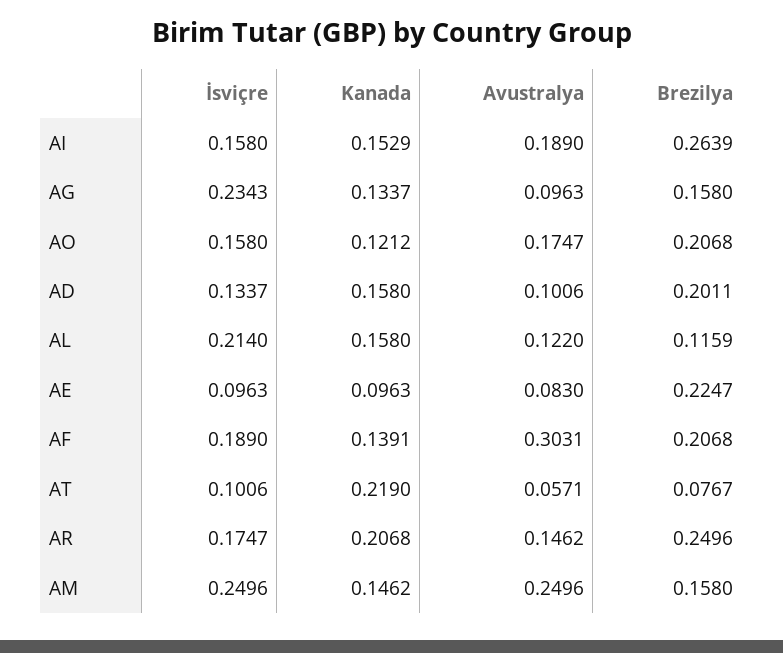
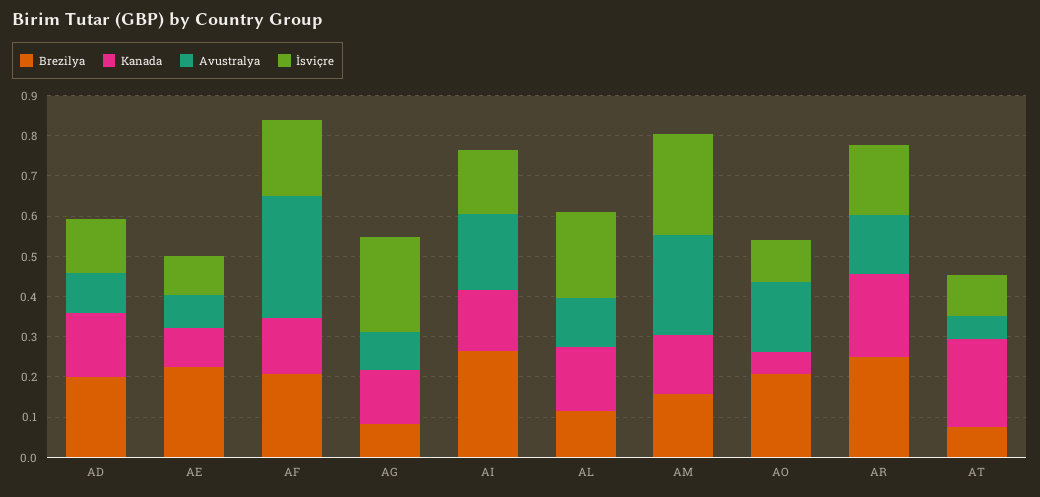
  {
    "İsviçre": {
      "AI": 0.158,
      "AG": 0.2343,
-     "AO": 0.158,
+     "AO": 0.1,
      "AD": 0.1337,
      "AL": 0.214,
      "AE": 0.0963,
      "AF": 0.189,
      "AT": 0.1006,
      "AR": 0.1747,
      "AM": 0.2496
    },
    "Kanada": {
      "AI": 0.1529,
      "AG": 0.1337,
-     "AO": 0.1212,
+     "AO": 0.06,
      "AD": 0.158,
      "AL": 0.158,
      "AE": 0.0963,
      "AF": 0.1391,
      "AT": 0.219,
      "AR": 0.2068,
      "AM": 0.1462
    },
    "Avustralya": {
      "AI": 0.189,
      "AG": 0.0963,
      "AO": 0.1747,
      "AD": 0.1006,
      "AL": 0.122,
      "AE": 0.083,
      "AF": 0.3031,
      "AT": 0.0571,
      "AR": 0.1462,
      "AM": 0.2496
    },
    "Brezilya": {
      "AI": 0.2639,
-     "AG": 0.158,
+     "AG": 0.08,
      "AO": 0.2068,
      "AD": 0.2011,
      "AL": 0.1159,
      "AE": 0.2247,
      "AF": 0.2068,
      "AT": 0.0767,
      "AR": 0.2496,
      "AM": 0.158
    }
  }

